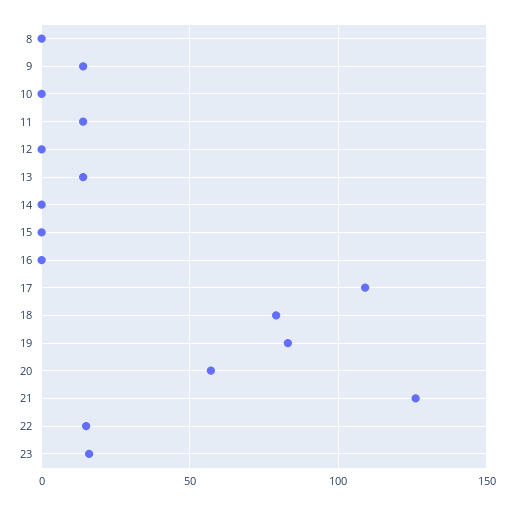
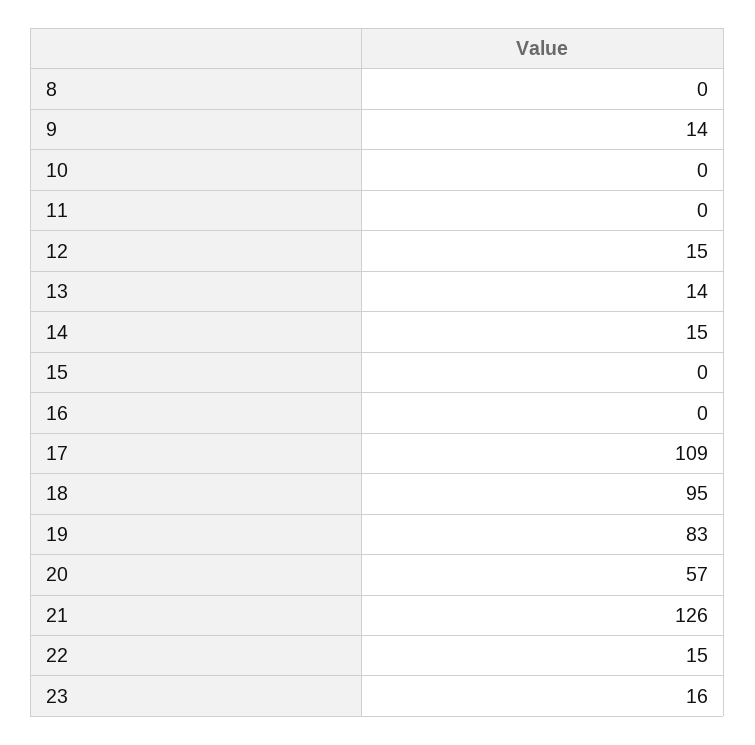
  {
    "8": 0,
    "9": 14,
    "10": 0,
-   "11": 15,
+   "11": 0,
-   "12": 0,
+   "12": 15,
    "13": 14,
-   "14": 0,
+   "14": 15,
    "15": 0,
    "16": 0,
    "17": 109,
-   "18": 80,
+   "18": 95,
    "19": 83,
    "20": 57,
    "21": 126,
    "22": 15,
    "23": 16
  }

